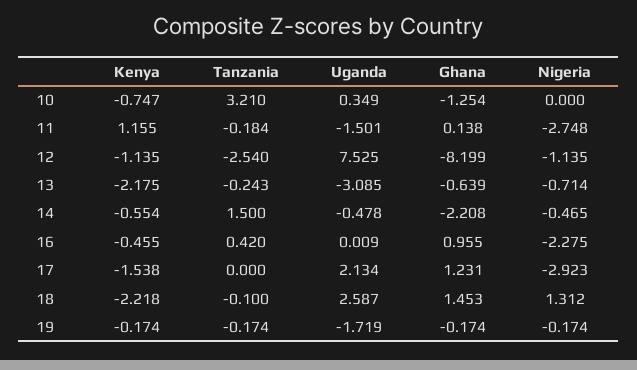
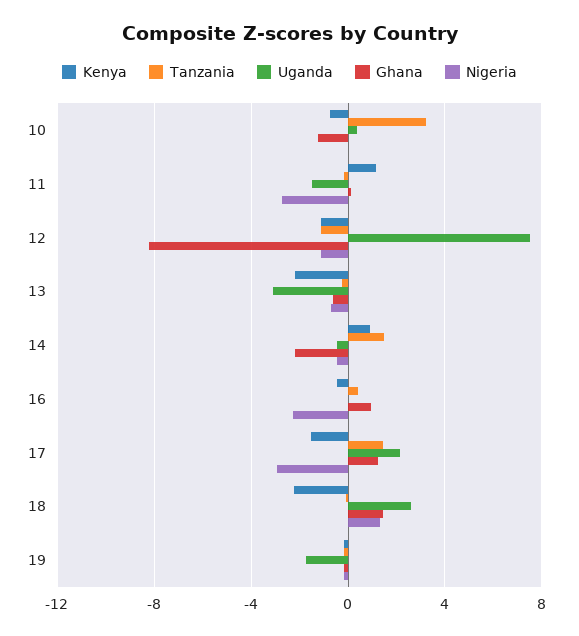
  {
    "Kenya": {
      "10": -0.747,
      "11": 1.155,
      "12": -1.135,
      "13": -2.175,
-     "14": -0.554,
+     "14": 1,
      "16": -0.455,
      "17": -1.538,
      "18": -2.218,
      "19": -0.174
    },
    "Tanzania": {
      "10": 3.21,
      "11": -0.184,
-     "12": -2.54,
+     "12": -1,
      "13": -0.243,
      "14": 1.5,
      "16": 0.42,
-     "17": 0,
+     "17": 1.5,
      "18": -0.1,
      "19": -0.174
    },
    "Uganda": {
      "10": 0.349,
      "11": -1.501,
      "12": 7.525,
      "13": -3.085,
      "14": -0.478,
      "16": 0.009,
      "17": 2.134,
      "18": 2.587,
      "19": -1.719
    },
    "Ghana": {
      "10": -1.254,
      "11": 0.138,
      "12": -8.199,
      "13": -0.639,
      "14": -2.208,
      "16": 0.955,
      "17": 1.231,
      "18": 1.453,
      "19": -0.174
    },
    "Nigeria": {
      "10": 0,
      "11": -2.748,
      "12": -1.135,
      "13": -0.714,
      "14": -0.465,
      "16": -2.275,
      "17": -2.923,
      "18": 1.312,
      "19": -0.174
    }
  }

